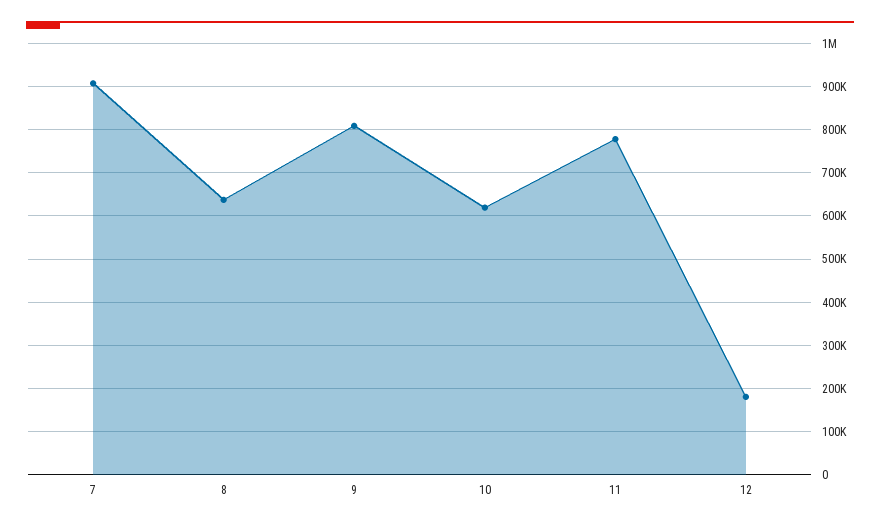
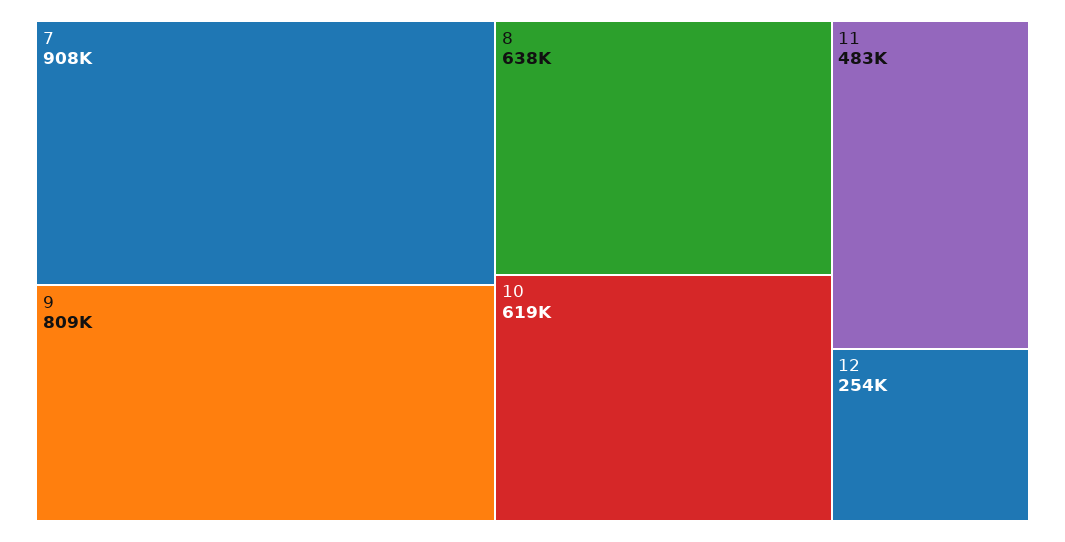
  {
    "7": 908000,
    "8": 638000,
    "9": 809000,
    "10": 619000,
-   "11": 780000,
+   "11": 483000,
-   "12": 180000
+   "12": 254000
  }

